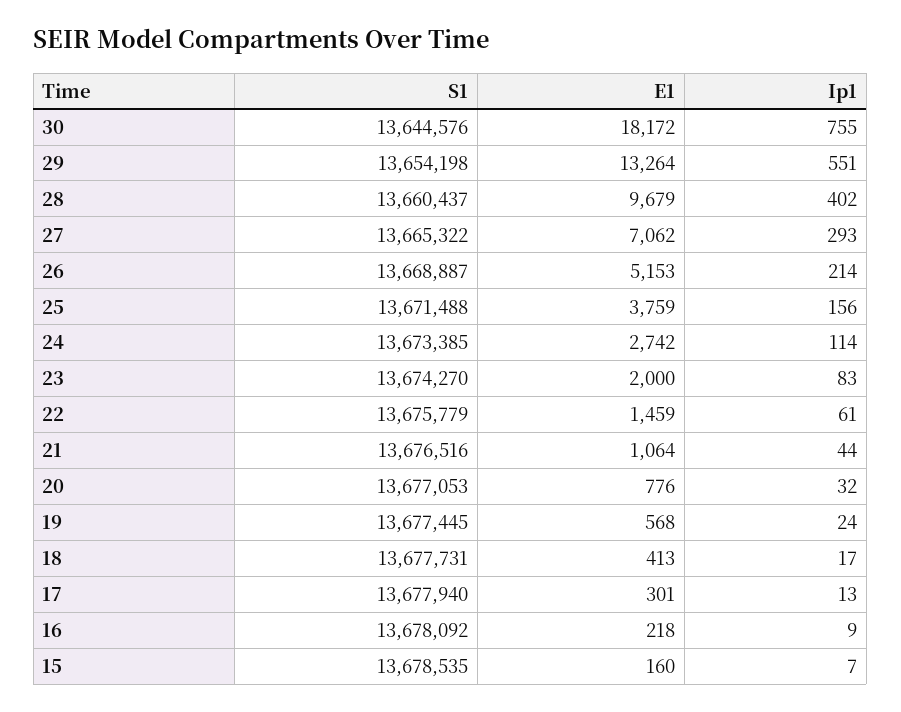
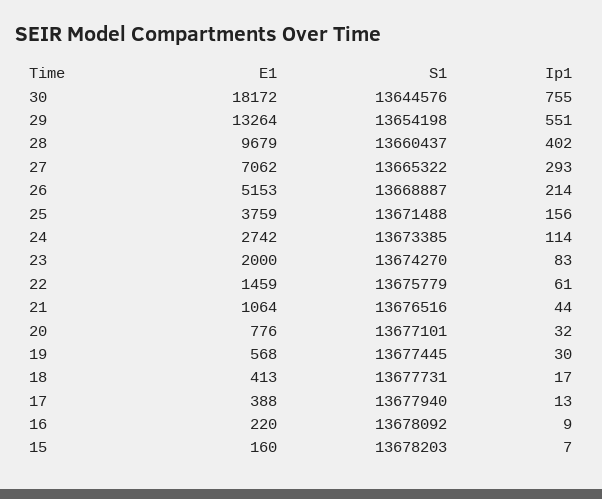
  {
    "S1": {
      "30": 13644576,
      "29": 13654198,
      "28": 13660437,
      "27": 13665322,
      "26": 13668887,
      "25": 13671488,
      "24": 13673385,
      "23": 13674270,
      "22": 13675779,
      "21": 13676516,
-     "20": 13677053,
+     "20": 13677101,
      "19": 13677445,
      "18": 13677731,
      "17": 13677940,
      "16": 13678092,
-     "15": 13678535
+     "15": 13678203
    },
    "E1": {
      "30": 18172,
      "29": 13264,
      "28": 9679,
      "27": 7062,
      "26": 5153,
      "25": 3759,
      "24": 2742,
      "23": 2000,
      "22": 1459,
      "21": 1064,
      "20": 776,
      "19": 568,
      "18": 413,
-     "17": 301,
+     "17": 388,
-     "16": 218,
+     "16": 220,
      "15": 160
    },
    "Ip1": {
      "30": 755,
      "29": 551,
      "28": 402,
      "27": 293,
      "26": 214,
      "25": 156,
      "24": 114,
      "23": 83,
      "22": 61,
      "21": 44,
      "20": 32,
-     "19": 24,
+     "19": 30,
      "18": 17,
      "17": 13,
      "16": 9,
      "15": 7
    }
  }

